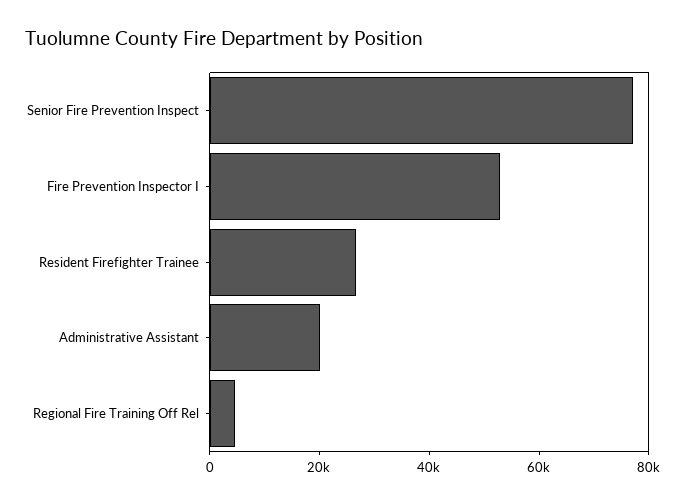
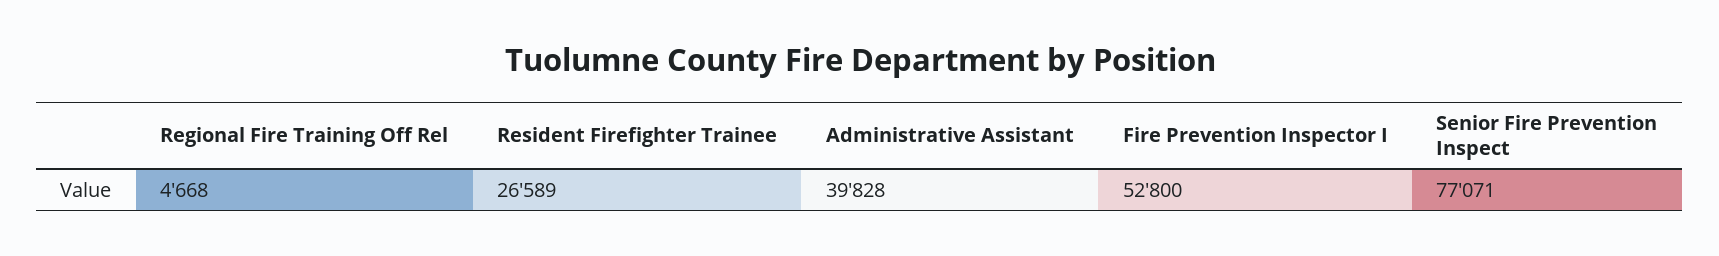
  {
    "Senior Fire Prevention Inspect": 77071,
    "Fire Prevention Inspector I": 52800,
    "Resident Firefighter Trainee": 26589,
-   "Administrative Assistant": 20000,
+   "Administrative Assistant": 39828,
    "Regional Fire Training Off Rel": 4668
  }

